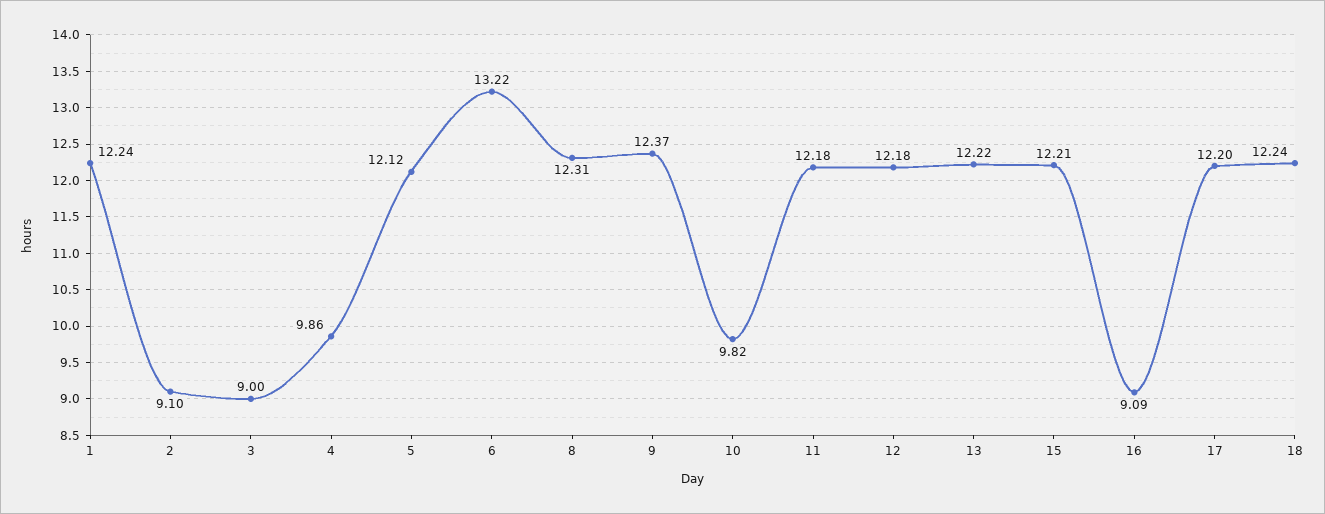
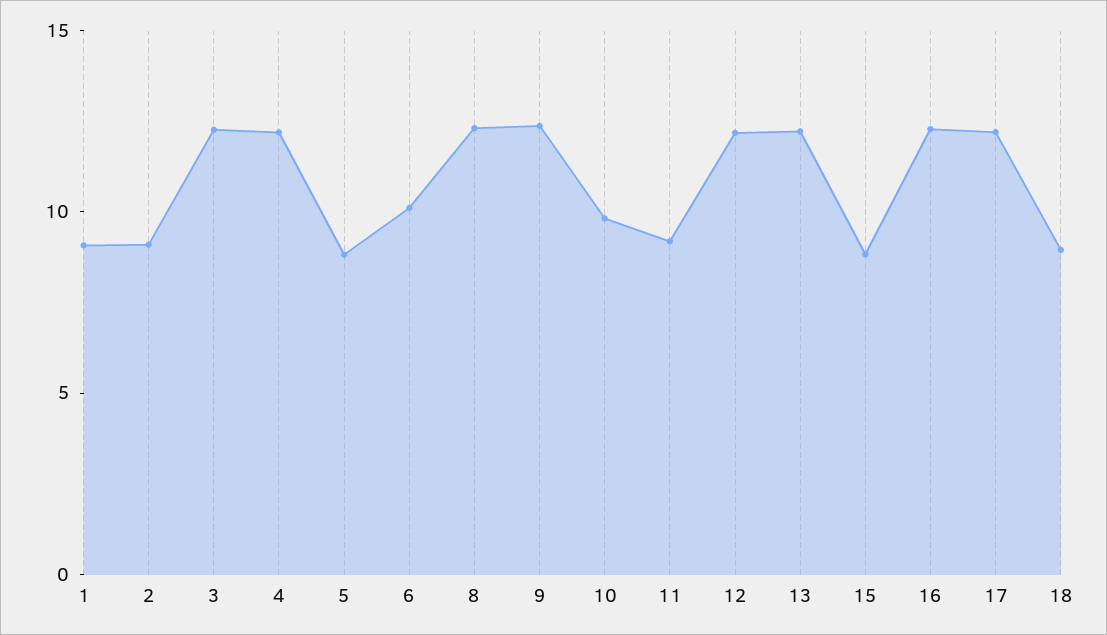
  {
-   "1": 12.24,
+   "1": 9,
    "2": 9.1,
-   "3": 9,
+   "3": 12,
-   "4": 9.86,
+   "4": 12,
-   "5": 12.12,
+   "5": 9,
-   "6": 13.22,
+   "6": 10,
    "8": 12.31,
    "9": 12.37,
    "10": 9.82,
-   "11": 12.18,
+   "11": 9,
    "12": 12.18,
    "13": 12.22,
-   "15": 12.21,
+   "15": 9,
-   "16": 9.09,
+   "16": 12,
    "17": 12.2,
-   "18": 12.24
+   "18": 9
  }

